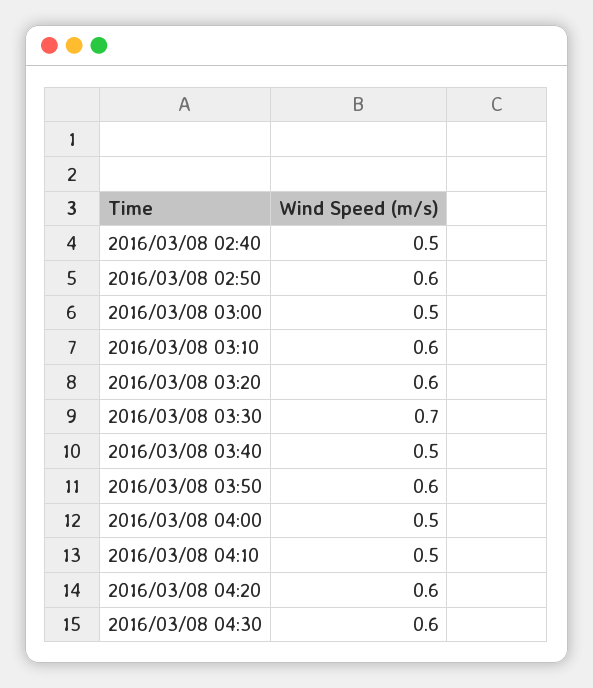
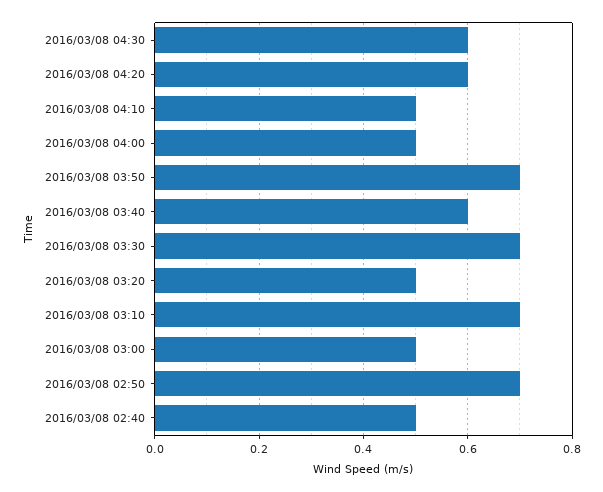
  {
    "2016/03/08 02:40": 0.5,
-   "2016/03/08 02:50": 0.6,
+   "2016/03/08 02:50": 0.7,
    "2016/03/08 03:00": 0.5,
-   "2016/03/08 03:10": 0.6,
+   "2016/03/08 03:10": 0.7,
-   "2016/03/08 03:20": 0.6,
+   "2016/03/08 03:20": 0.5,
    "2016/03/08 03:30": 0.7,
-   "2016/03/08 03:40": 0.5,
+   "2016/03/08 03:40": 0.6,
-   "2016/03/08 03:50": 0.6,
+   "2016/03/08 03:50": 0.7,
    "2016/03/08 04:00": 0.5,
    "2016/03/08 04:10": 0.5,
    "2016/03/08 04:20": 0.6,
    "2016/03/08 04:30": 0.6
  }

